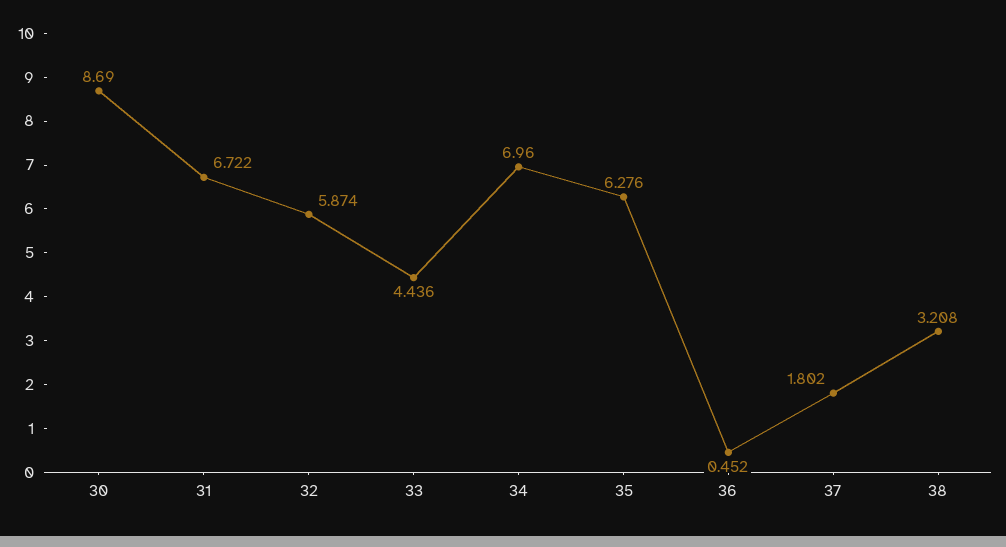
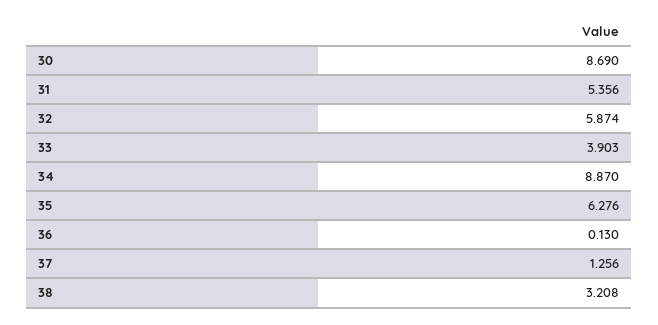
  {
    "30": 8.69,
-   "31": 6.722,
+   "31": 5.356,
    "32": 5.874,
-   "33": 4.436,
+   "33": 3.903,
-   "34": 6.96,
+   "34": 8.87,
    "35": 6.276,
-   "36": 0.452,
+   "36": 0.13,
-   "37": 1.802,
+   "37": 1.256,
    "38": 3.208
  }

